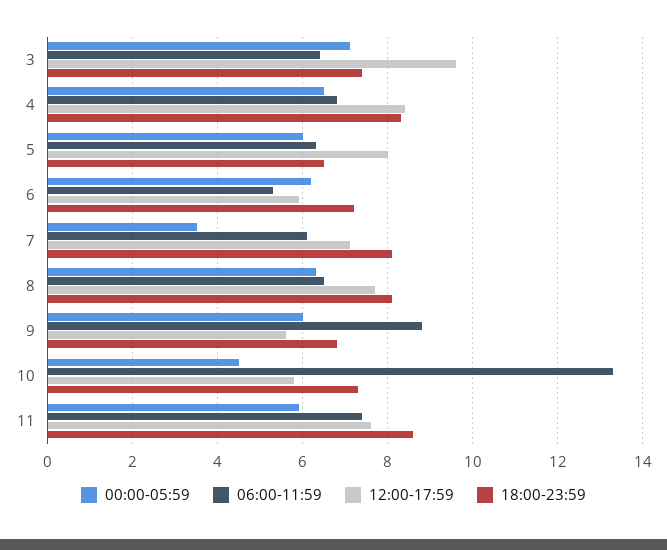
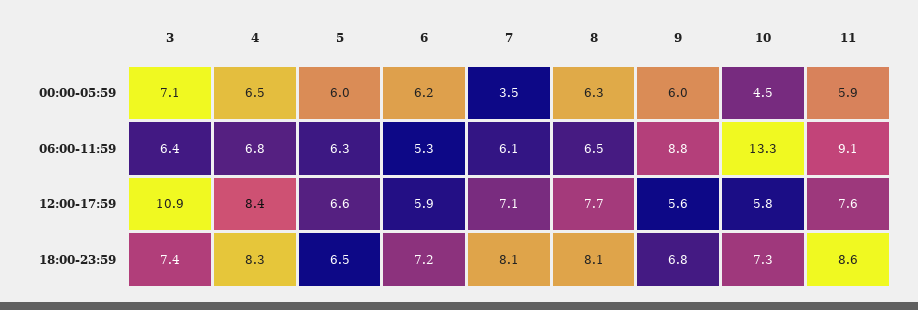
  {
    "00:00-05:59": {
      "3": 7.1,
      "4": 6.5,
      "5": 6,
      "6": 6.2,
      "7": 3.5,
      "8": 6.3,
      "9": 6,
      "10": 4.5,
      "11": 5.9
    },
    "06:00-11:59": {
      "3": 6.4,
      "4": 6.8,
      "5": 6.3,
      "6": 5.3,
      "7": 6.1,
      "8": 6.5,
      "9": 8.8,
      "10": 13.3,
-     "11": 7.5
+     "11": 9.1
    },
    "12:00-17:59": {
-     "3": 9.5,
+     "3": 10.9,
      "4": 8.4,
-     "5": 8,
+     "5": 6.6,
      "6": 5.9,
      "7": 7.1,
      "8": 7.7,
      "9": 5.6,
      "10": 5.8,
      "11": 7.6
    },
    "18:00-23:59": {
      "3": 7.4,
      "4": 8.3,
      "5": 6.5,
      "6": 7.2,
      "7": 8.1,
      "8": 8.1,
      "9": 6.8,
      "10": 7.3,
      "11": 8.6
    }
  }

